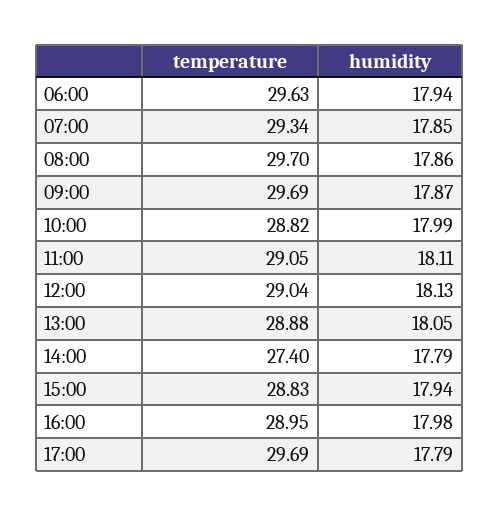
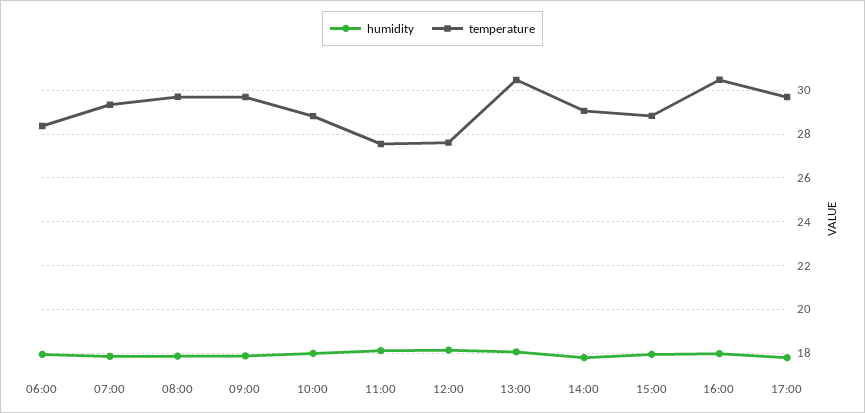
  {
    "temperature": {
-     "06:00": 29.63,
+     "06:00": 28.5,
      "07:00": 29.34,
      "08:00": 29.7,
      "09:00": 29.69,
      "10:00": 28.82,
-     "11:00": 29.05,
+     "11:00": 27.5,
-     "12:00": 29.04,
+     "12:00": 27.5,
-     "13:00": 28.88,
+     "13:00": 30.5,
-     "14:00": 27.4,
+     "14:00": 29,
      "15:00": 28.83,
-     "16:00": 28.95,
+     "16:00": 30.5,
      "17:00": 29.69
    },
    "humidity": {
      "06:00": 17.94,
      "07:00": 17.85,
      "08:00": 17.86,
      "09:00": 17.87,
      "10:00": 17.99,
      "11:00": 18.11,
      "12:00": 18.13,
      "13:00": 18.05,
      "14:00": 17.79,
      "15:00": 17.94,
      "16:00": 17.98,
      "17:00": 17.79
    }
  }

